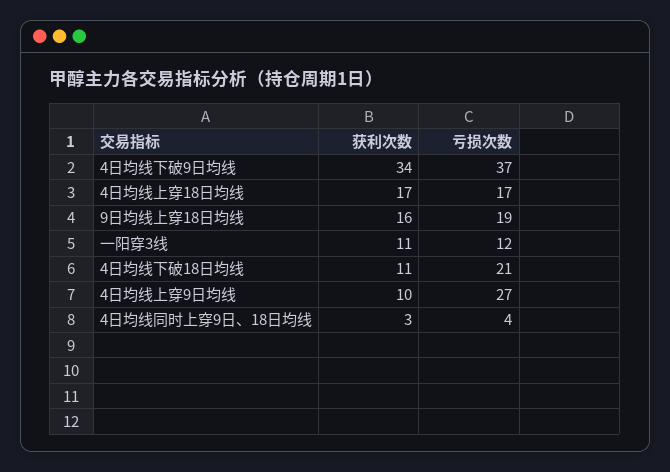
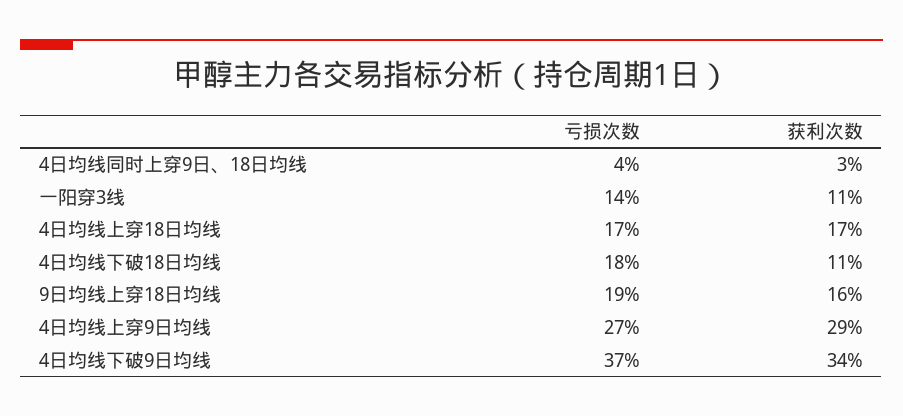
  {
    "获利次数": {
      "4日均线下破9日均线": 34,
      "4日均线上穿18日均线": 17,
      "9日均线上穿18日均线": 16,
      "一阳穿3线": 11,
      "4日均线下破18日均线": 11,
-     "4日均线上穿9日均线": 10,
+     "4日均线上穿9日均线": 29,
      "4日均线同时上穿9日、18日均线": 3
    },
    "亏损次数": {
      "4日均线下破9日均线": 37,
      "4日均线上穿18日均线": 17,
      "9日均线上穿18日均线": 19,
-     "一阳穿3线": 12,
+     "一阳穿3线": 14,
-     "4日均线下破18日均线": 21,
+     "4日均线下破18日均线": 18,
      "4日均线上穿9日均线": 27,
      "4日均线同时上穿9日、18日均线": 4
    }
  }

